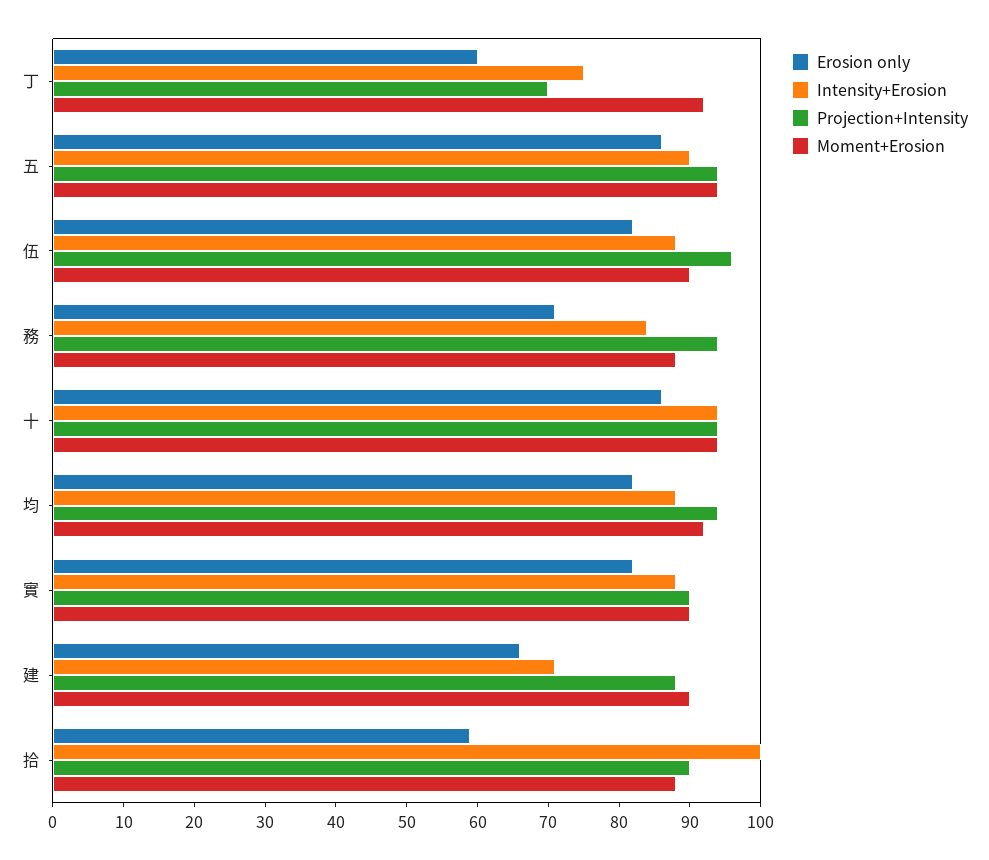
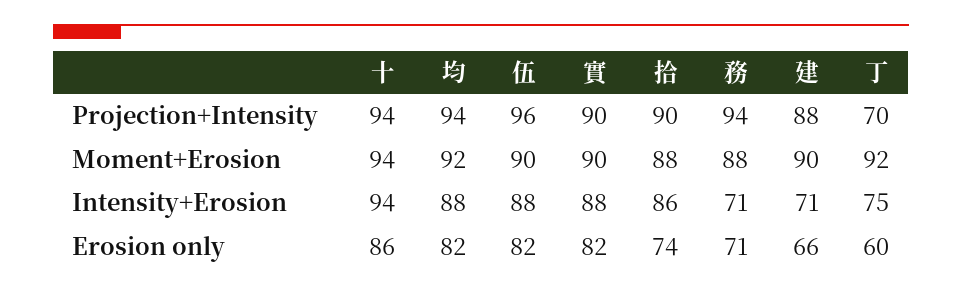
  {
    "Erosion only": {
      "丁": 60,
-     "五": 85,
      "伍": 82,
      "務": 71,
      "十": 86,
      "均": 82,
      "實": 82,
      "建": 66,
-     "拾": 60
+     "拾": 74
    },
    "Intensity+Erosion": {
      "丁": 75,
-     "五": 90,
      "伍": 88,
-     "務": 85,
+     "務": 71,
      "十": 94,
      "均": 88,
      "實": 88,
      "建": 71,
-     "拾": 100
+     "拾": 86
    },
    "Projection+Intensity": {
      "丁": 70,
-     "五": 95,
      "伍": 96,
      "務": 94,
      "十": 94,
      "均": 94,
      "實": 90,
      "建": 88,
      "拾": 90
    },
    "Moment+Erosion": {
      "丁": 92,
-     "五": 95,
      "伍": 90,
      "務": 88,
      "十": 94,
      "均": 92,
      "實": 90,
      "建": 90,
      "拾": 88
    }
  }

